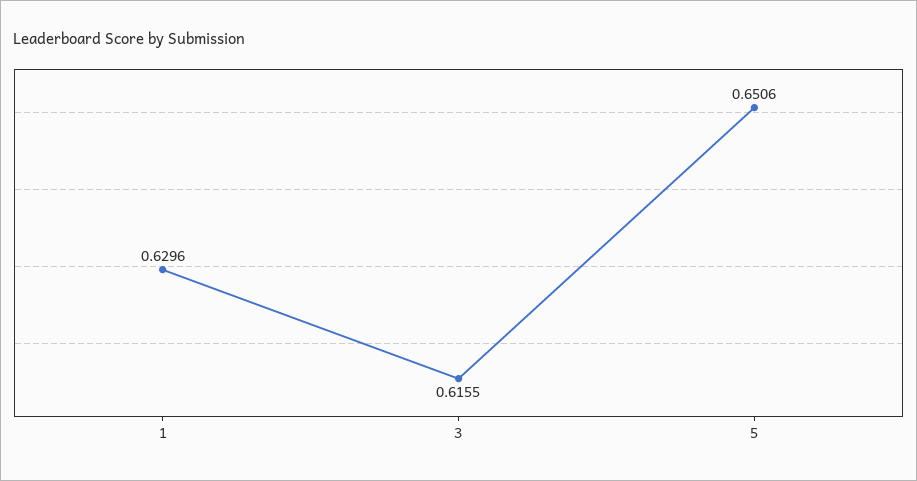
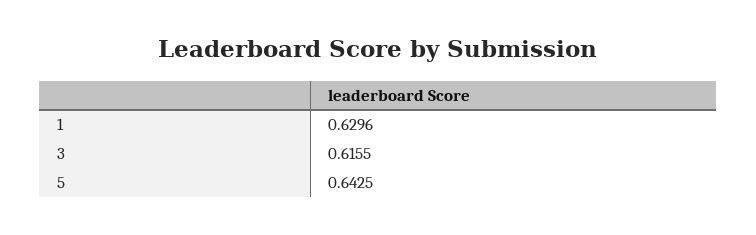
  {
    "1": 0.6296,
    "3": 0.6155,
-   "5": 0.6506
+   "5": 0.6425
  }

